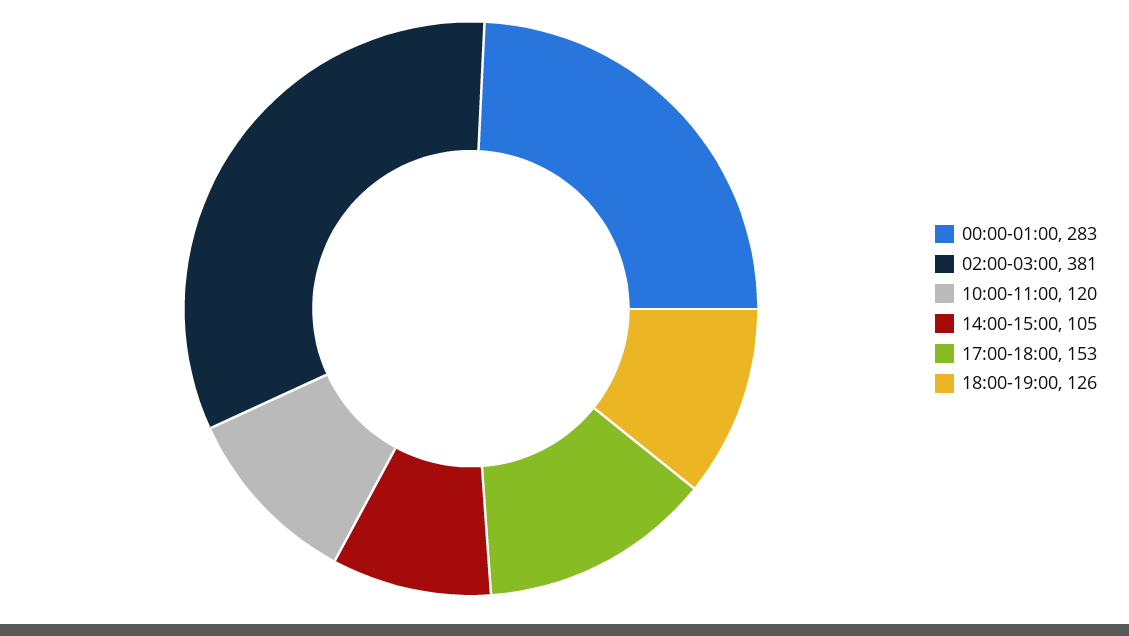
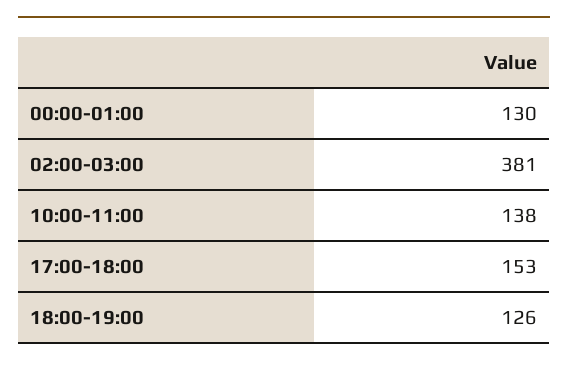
  {
-   "00:00-01:00": 283,
+   "00:00-01:00": 130,
    "02:00-03:00": 381,
-   "10:00-11:00": 120,
+   "10:00-11:00": 138,
-   "14:00-15:00": 105,
    "17:00-18:00": 153,
    "18:00-19:00": 126
  }

